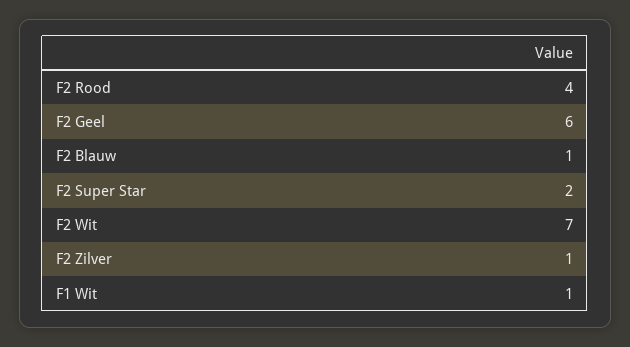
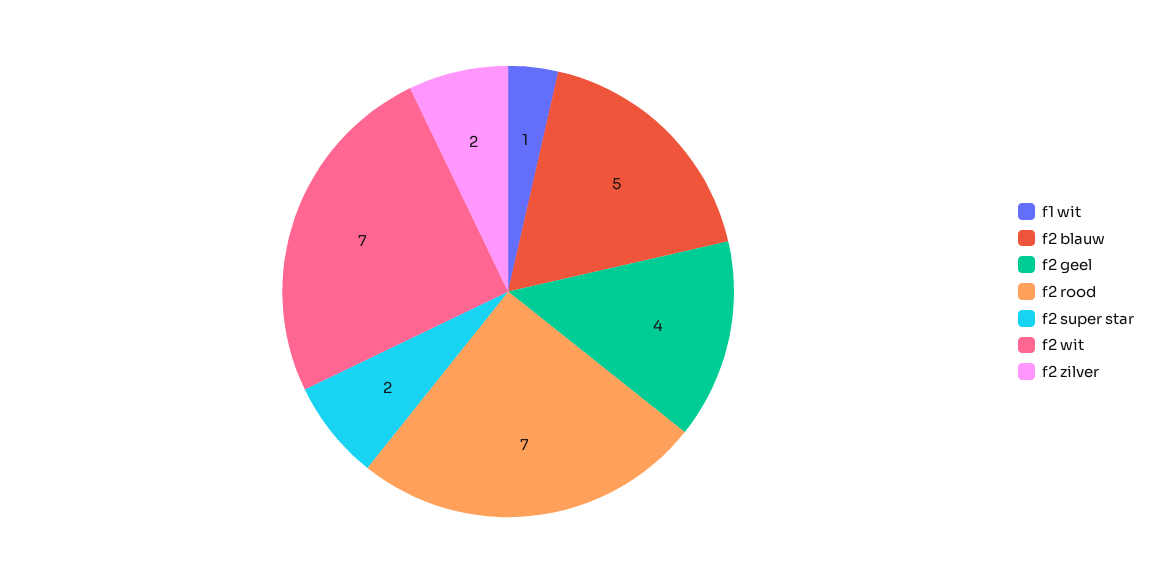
  {
-   "F2 Rood": 4,
+   "F2 Rood": 7,
-   "F2 Geel": 6,
+   "F2 Geel": 4,
-   "F2 Blauw": 1,
+   "F2 Blauw": 5,
    "F2 Super Star": 2,
    "F2 Wit": 7,
-   "F2 Zilver": 1,
+   "F2 Zilver": 2,
    "F1 Wit": 1
  }

